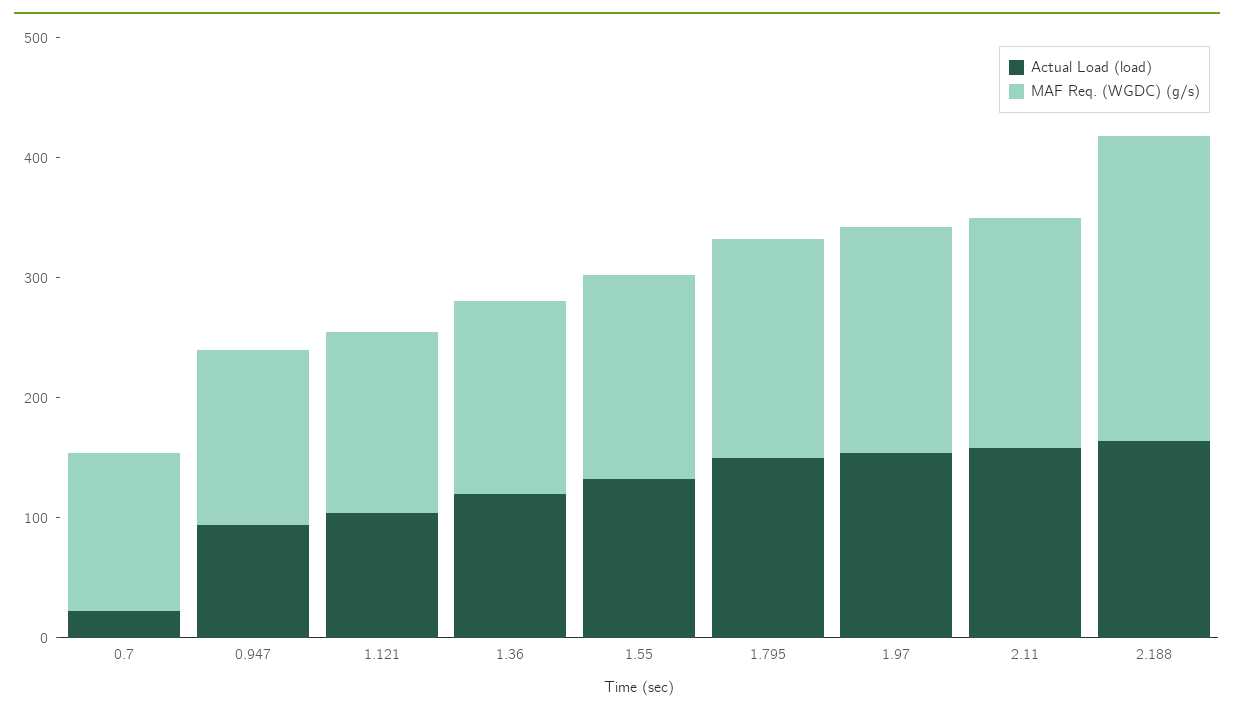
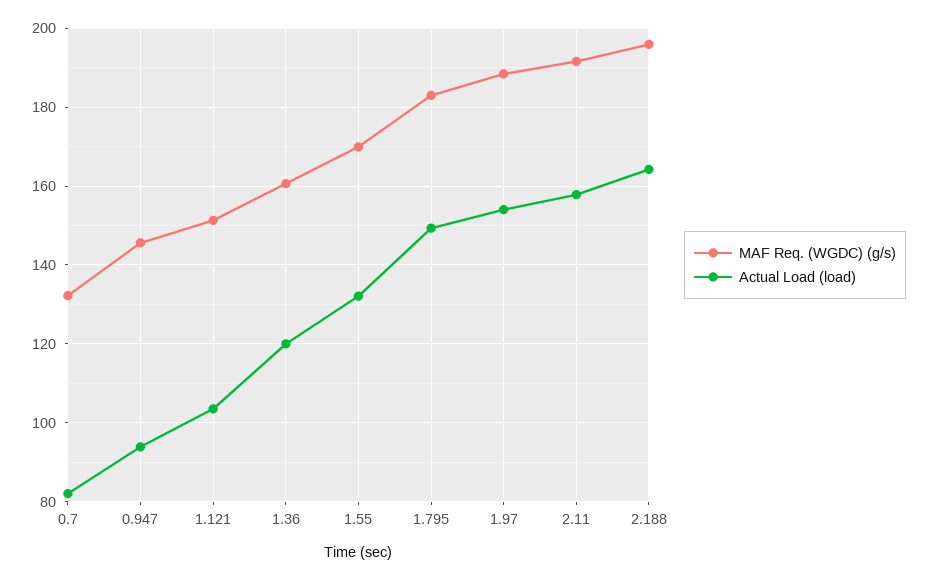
  {
    "Actual Load (load)": {
-     "0.7": 20,
+     "0.7": 82,
      "0.947": 94,
      "1.121": 104,
      "1.36": 120,
      "1.55": 132,
      "1.795": 150,
      "1.97": 154,
      "2.11": 158,
      "2.188": 164
    },
    "MAF Req. (WGDC) (g/s)": {
      "0.7": 132,
      "0.947": 146,
      "1.121": 152,
      "1.36": 160,
      "1.55": 170,
      "1.795": 184,
      "1.97": 188,
      "2.11": 192,
-     "2.188": 260
+     "2.188": 196
    }
  }

